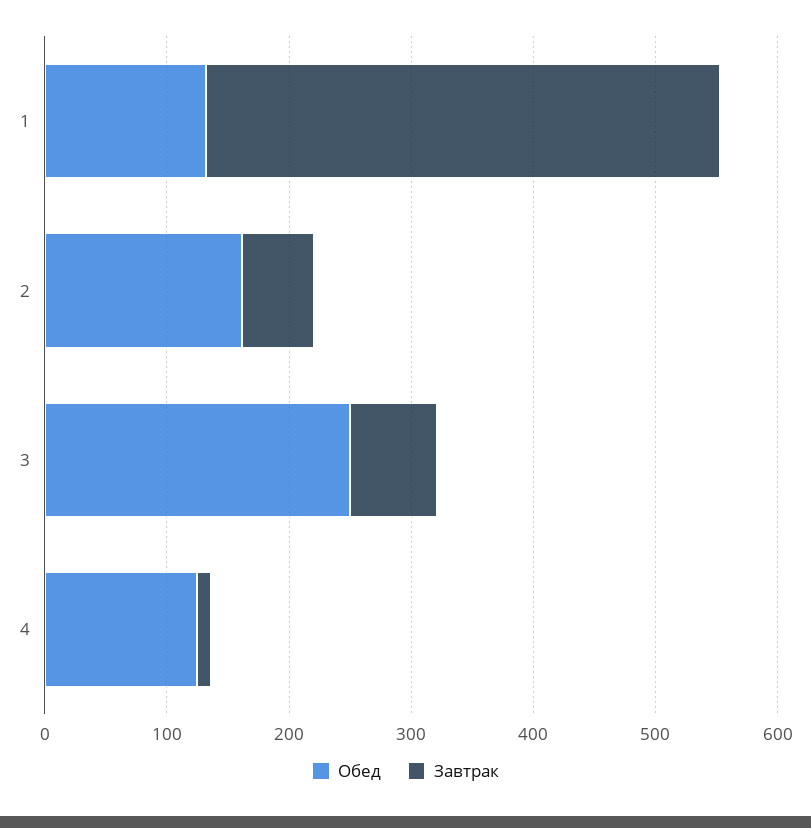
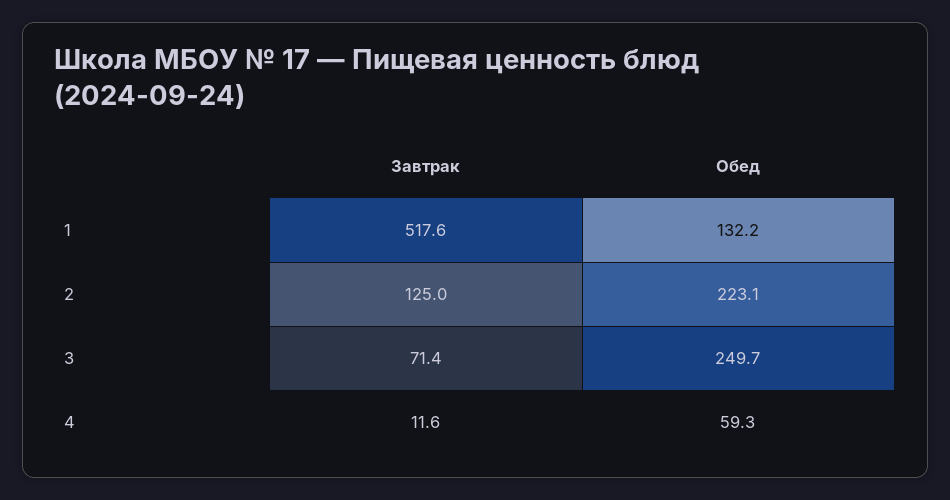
  {
    "Обед": {
      "1": 132.2,
-     "2": 160,
+     "2": 223.1,
      "3": 249.7,
-     "4": 120
+     "4": 59.3
    },
    "Завтрак": {
-     "1": 420,
+     "1": 517.6,
-     "2": 60,
+     "2": 125,
      "3": 71.4,
      "4": 11.6
    }
  }

